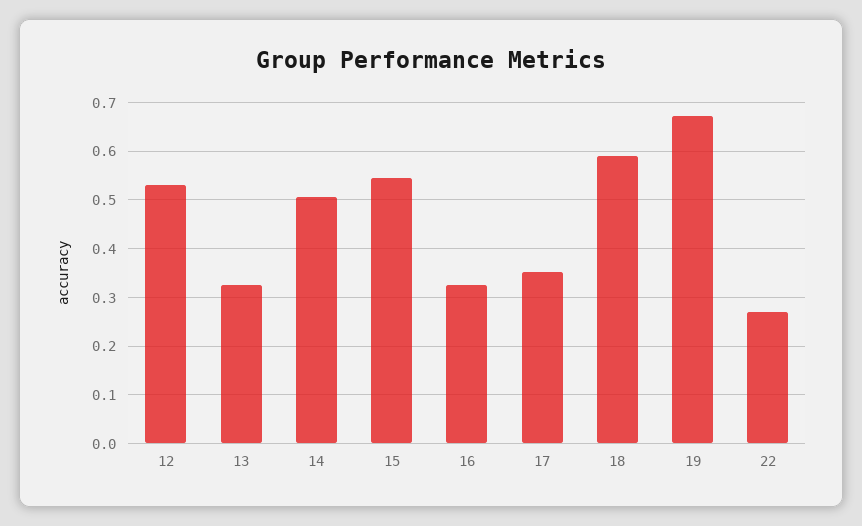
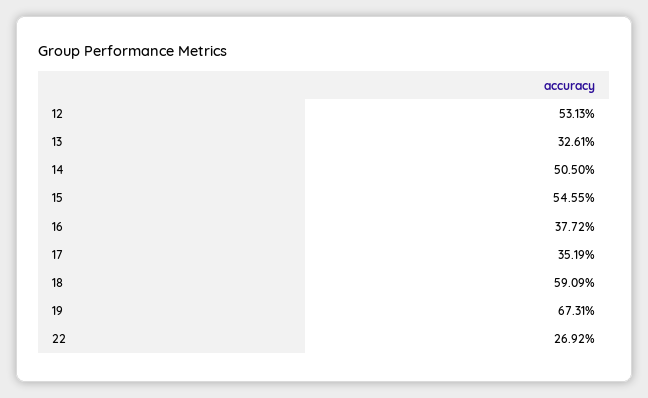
  {
    "12": 0.5313,
    "13": 0.3261,
    "14": 0.505,
    "15": 0.5455,
-   "16": 0.32,
+   "16": 0.3772,
    "17": 0.3519,
    "18": 0.5909,
    "19": 0.6731,
    "22": 0.2692
  }

